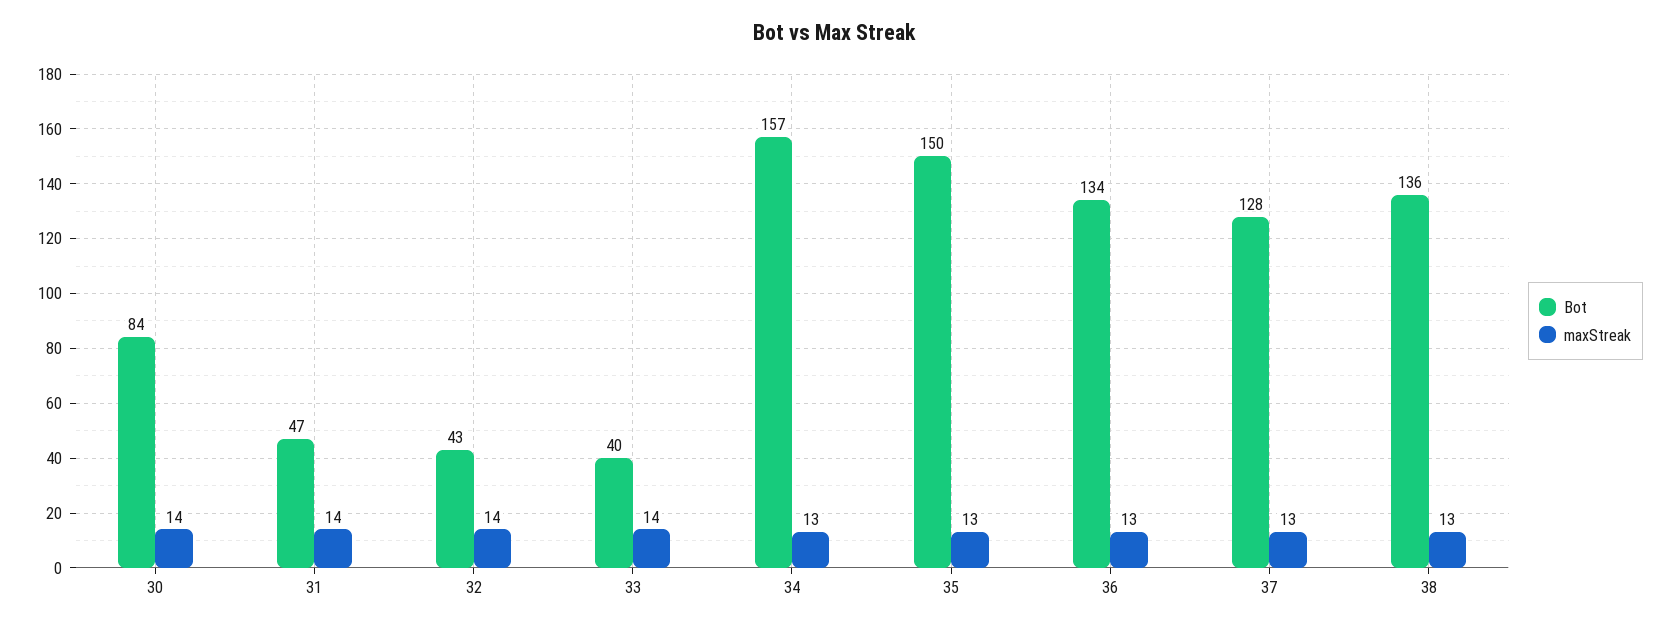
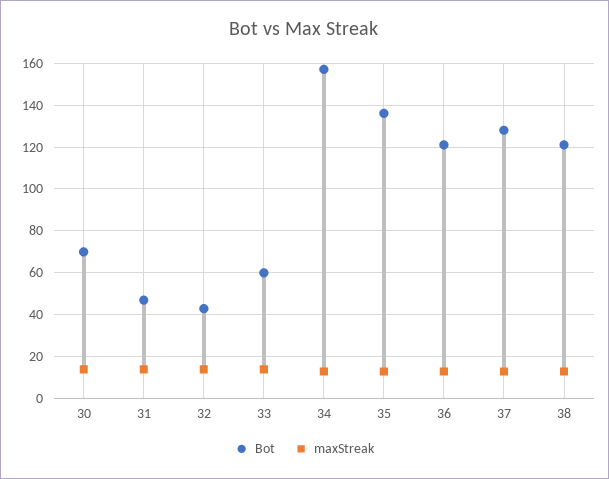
  {
    "Bot": {
-     "30": 84,
+     "30": 70,
      "31": 47,
      "32": 43,
-     "33": 40,
+     "33": 60,
      "34": 157,
-     "35": 150,
+     "35": 135,
-     "36": 134,
+     "36": 120,
      "37": 128,
-     "38": 136
+     "38": 120
    },
    "maxStreak": {
      "30": 14,
      "31": 14,
      "32": 14,
      "33": 14,
      "34": 13,
      "35": 13,
      "36": 13,
      "37": 13,
      "38": 13
    }
  }

